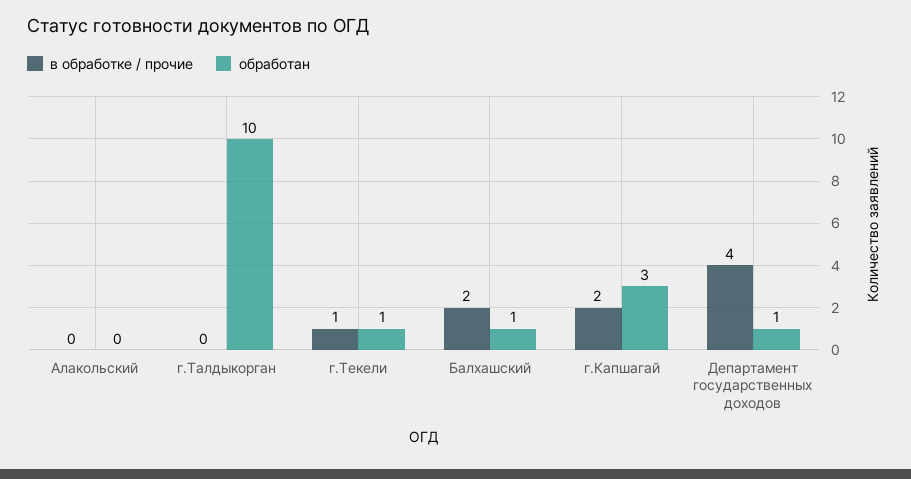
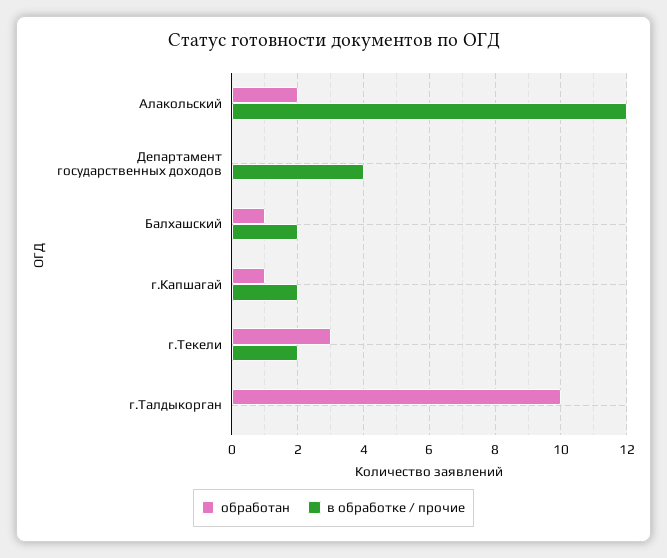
  {
    "в обработке / прочие": {
-     "Алакольский": 0,
+     "Алакольский": 12,
      "г.Талдыкорган": 0,
-     "г.Текели": 1,
+     "г.Текели": 2,
      "Балхашский": 2,
      "г.Капшагай": 2,
      "Департамент государственных доходов": 4
    },
    "обработан": {
-     "Алакольский": 0,
+     "Алакольский": 2,
      "г.Талдыкорган": 10,
-     "г.Текели": 1,
+     "г.Текели": 3,
      "Балхашский": 1,
-     "г.Капшагай": 3,
+     "г.Капшагай": 1,
-     "Департамент государственных доходов": 1
+     "Департамент государственных доходов": 0
    }
  }

